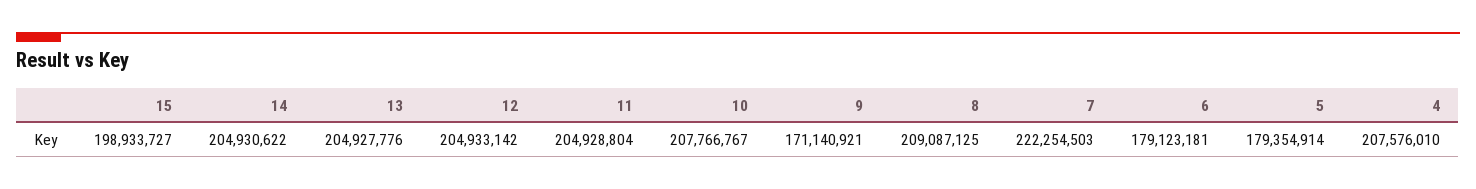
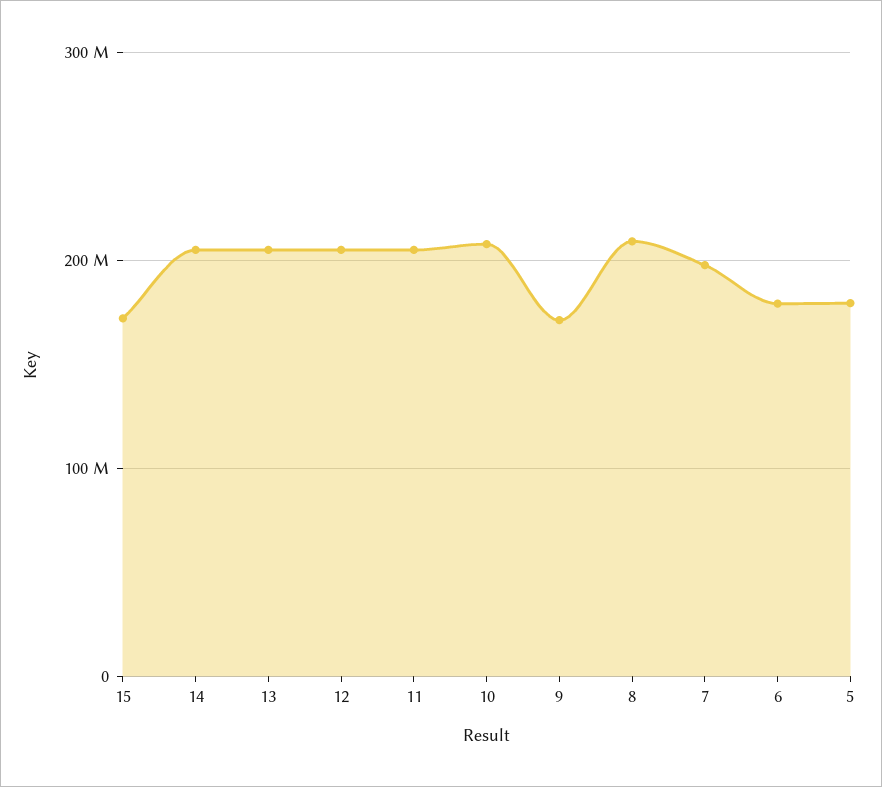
  {
-   "15": 198933727,
+   "15": 170000000,
    "14": 204930622,
    "13": 204927776,
    "12": 204933142,
    "11": 204928804,
    "10": 207766767,
    "9": 171140921,
    "8": 209087125,
-   "7": 222254503,
+   "7": 200000000,
    "6": 179123181,
-   "5": 179354914,
+   "5": 179354914
-   "4": 207576010
  }

